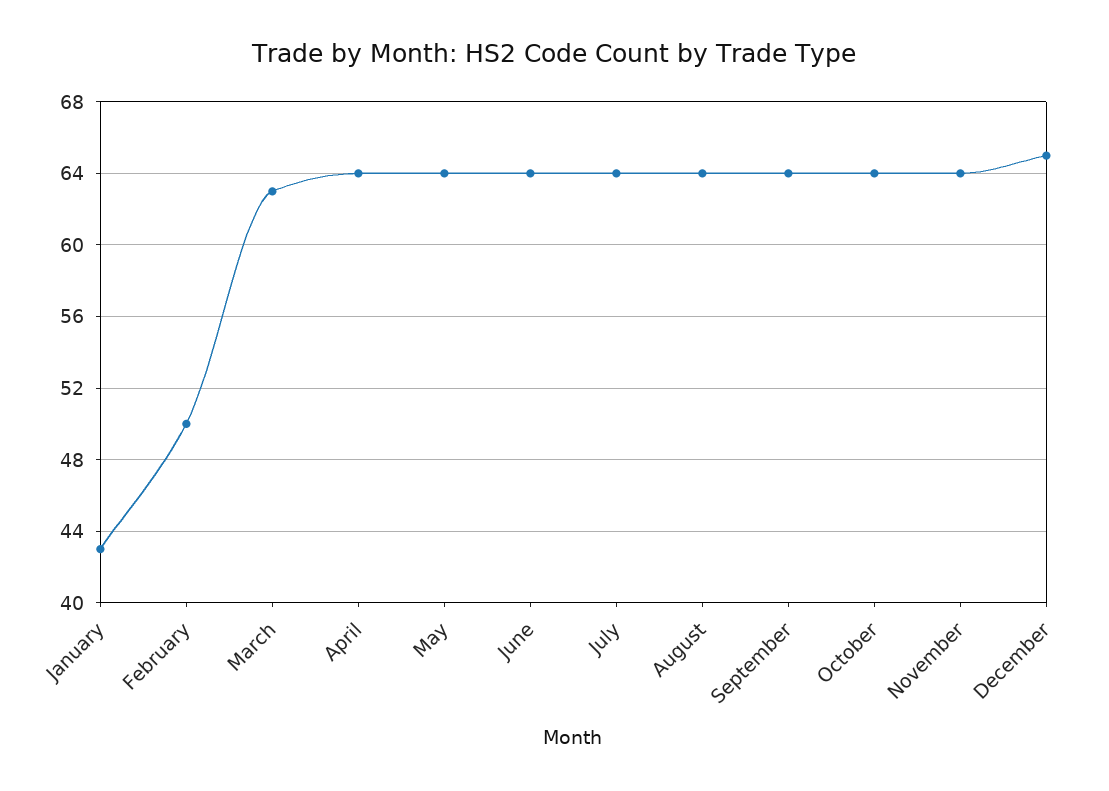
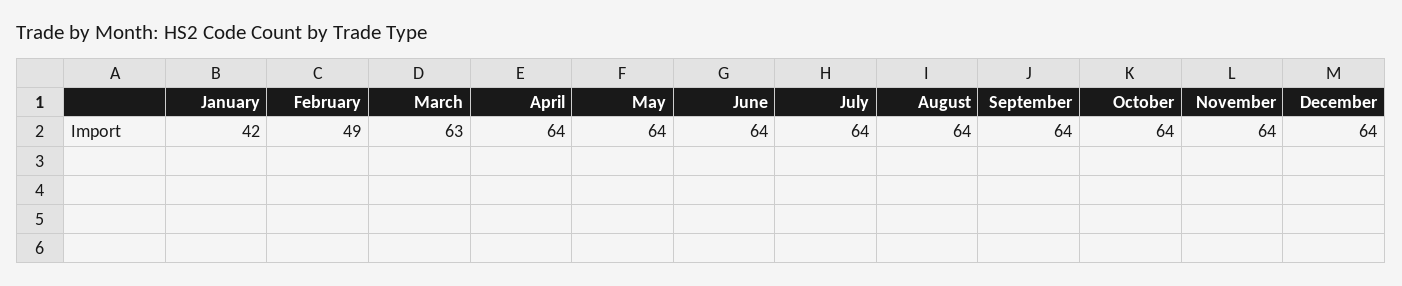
  {
-   "January": 43,
+   "January": 42,
-   "February": 50,
+   "February": 49,
    "March": 63,
    "April": 64,
    "May": 64,
    "June": 64,
    "July": 64,
    "August": 64,
    "September": 64,
    "October": 64,
    "November": 64,
-   "December": 65
+   "December": 64
  }

